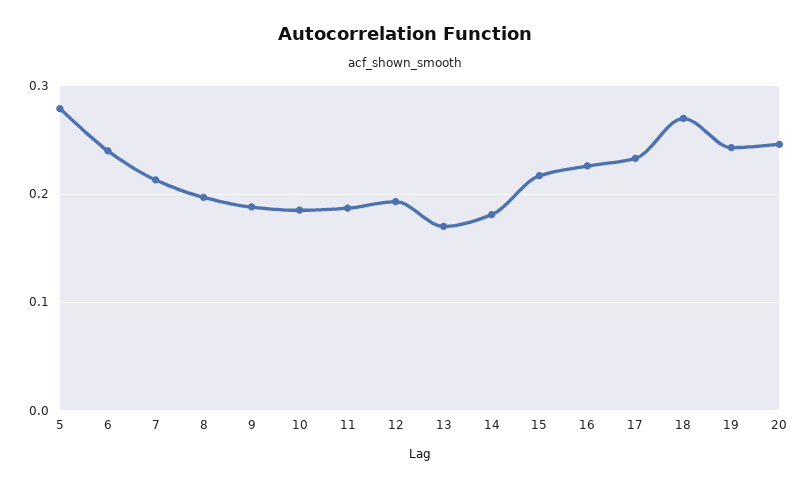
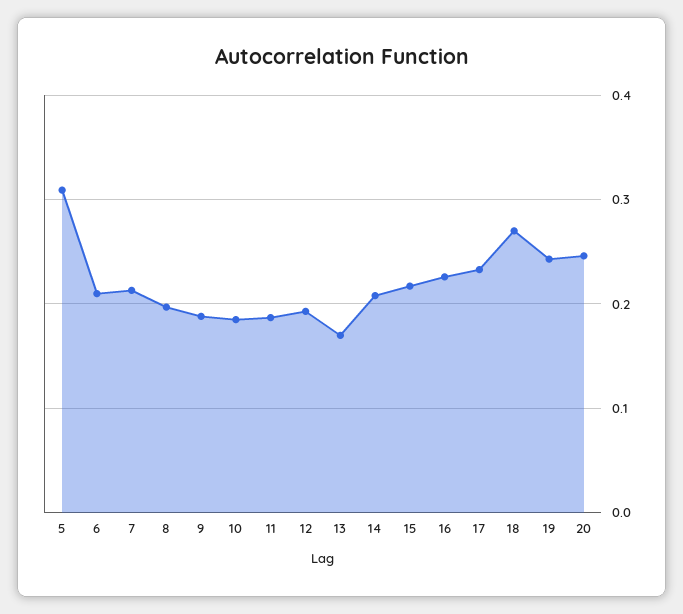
  {
-   "5": 0.28,
+   "5": 0.31,
-   "6": 0.24,
+   "6": 0.21,
    "7": 0.21,
    "8": 0.2,
    "9": 0.19,
    "10": 0.19,
    "11": 0.19,
    "12": 0.19,
    "13": 0.17,
-   "14": 0.18,
+   "14": 0.21,
    "15": 0.22,
    "16": 0.23,
    "17": 0.23,
    "18": 0.27,
    "19": 0.24,
    "20": 0.25
  }

